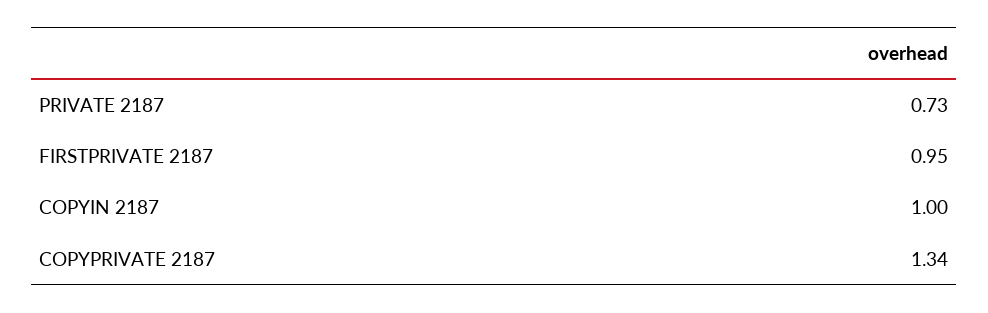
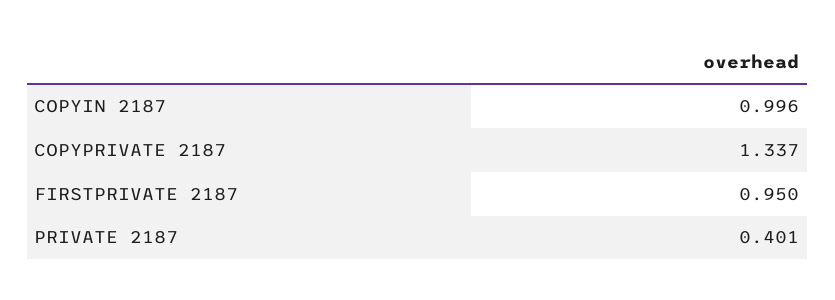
  {
-   "PRIVATE 2187": 0.73,
+   "PRIVATE 2187": 0.401,
    "FIRSTPRIVATE 2187": 0.95,
    "COPYIN 2187": 0.996,
    "COPYPRIVATE 2187": 1.337
  }

